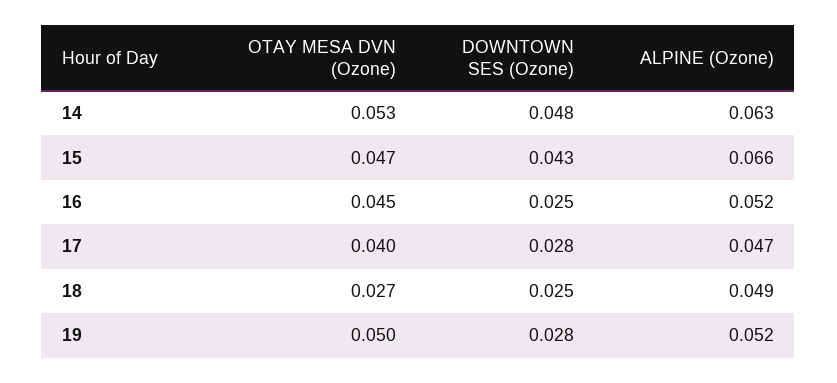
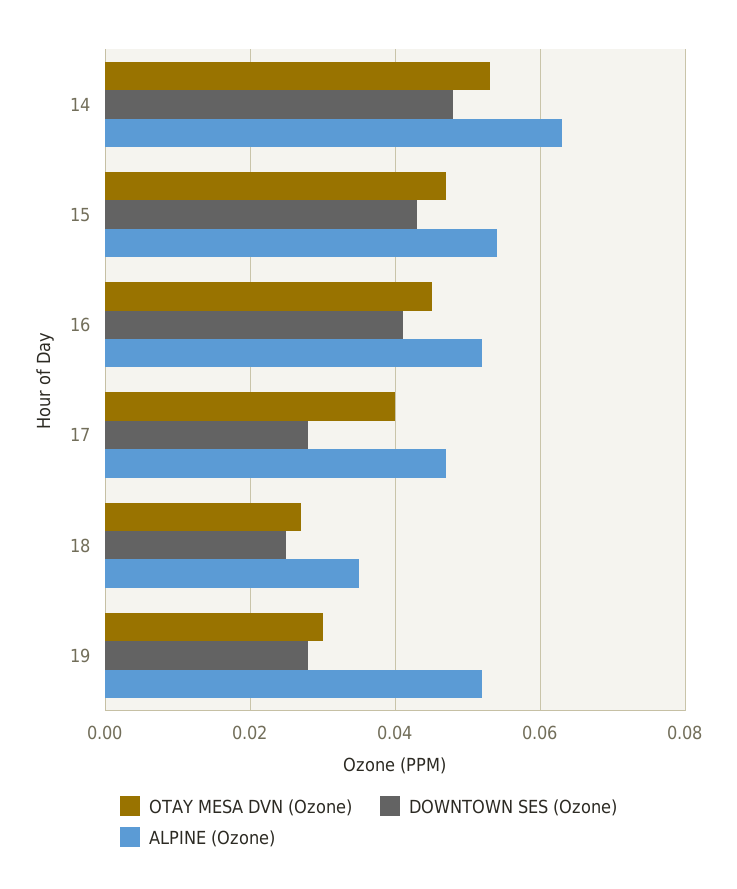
  {
    "OTAY MESA DVN (Ozone)": {
      "14": 0.053,
      "15": 0.047,
      "16": 0.045,
      "17": 0.04,
      "18": 0.027,
-     "19": 0.05
+     "19": 0.03
    },
    "DOWNTOWN SES (Ozone)": {
      "14": 0.048,
      "15": 0.043,
-     "16": 0.025,
+     "16": 0.04,
      "17": 0.028,
      "18": 0.025,
      "19": 0.028
    },
    "ALPINE (Ozone)": {
      "14": 0.063,
-     "15": 0.066,
+     "15": 0.055,
      "16": 0.052,
      "17": 0.047,
-     "18": 0.049,
+     "18": 0.035,
      "19": 0.052
    }
  }

